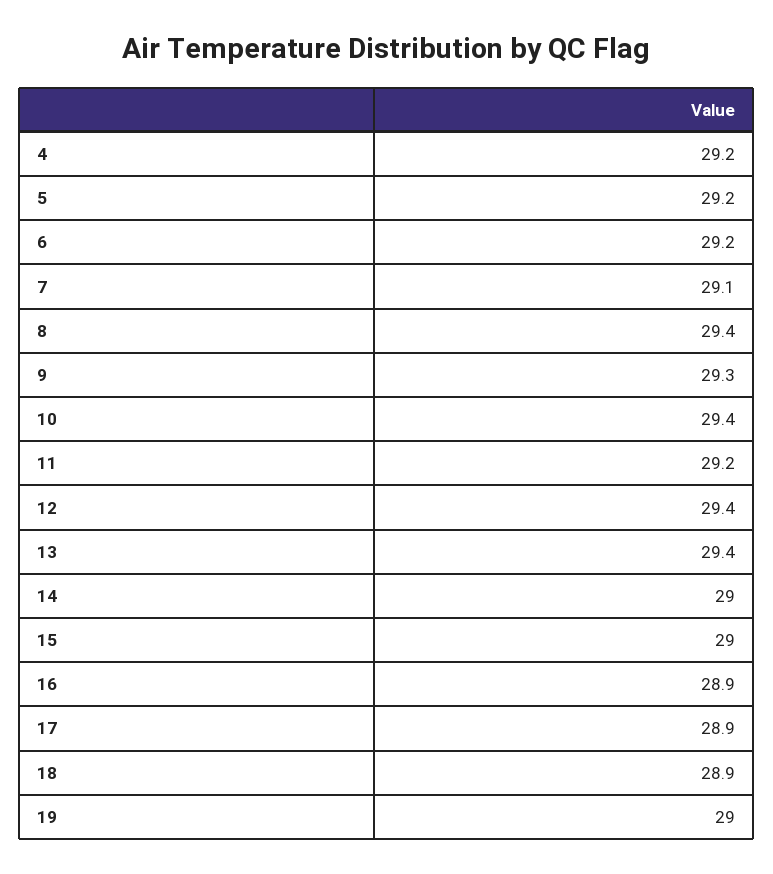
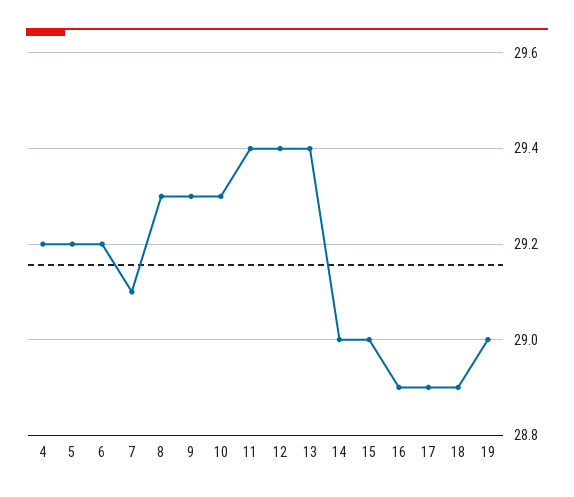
  {
    "4": 29.2,
    "5": 29.2,
    "6": 29.2,
    "7": 29.1,
-   "8": 29.4,
+   "8": 29.3,
    "9": 29.3,
-   "10": 29.4,
+   "10": 29.3,
-   "11": 29.2,
+   "11": 29.4,
    "12": 29.4,
    "13": 29.4,
    "14": 29,
    "15": 29,
    "16": 28.9,
    "17": 28.9,
    "18": 28.9,
    "19": 29
  }

